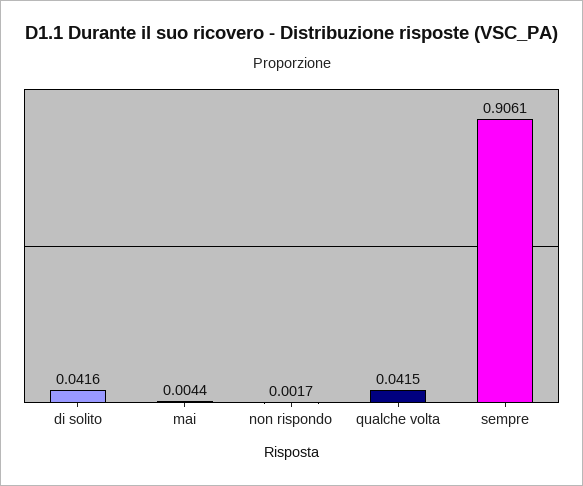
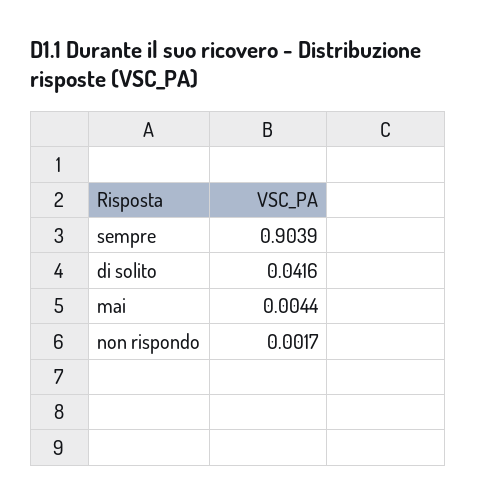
  {
    "di solito": 0.0416,
    "mai": 0.0044,
    "non rispondo": 0.0017,
-   "qualche volta": 0.0415,
-   "sempre": 0.9061
+   "sempre": 0.9039
  }

